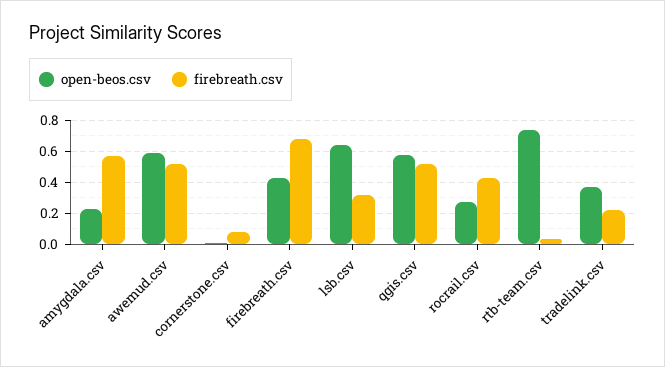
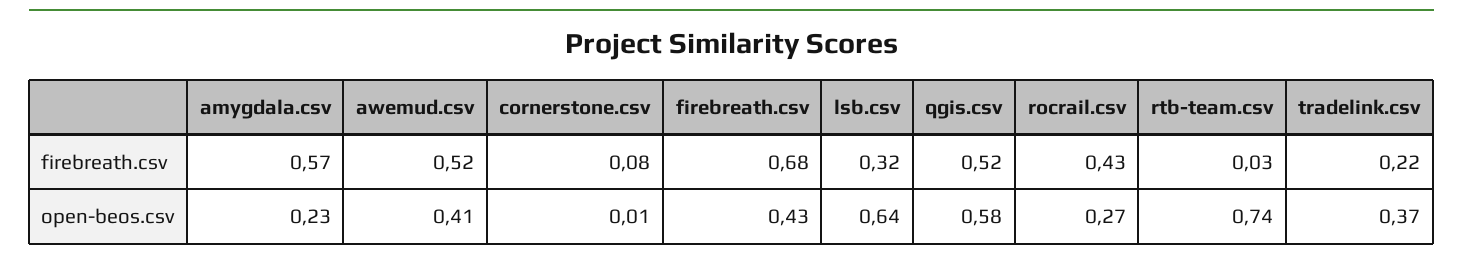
  {
    "open-beos.csv": {
      "amygdala.csv": 0.23,
-     "awemud.csv": 0.6,
+     "awemud.csv": 0.41,
      "cornerstone.csv": 0.01,
      "firebreath.csv": 0.43,
      "lsb.csv": 0.64,
      "qgis.csv": 0.58,
      "rocrail.csv": 0.27,
      "rtb-team.csv": 0.74,
      "tradelink.csv": 0.37
    },
    "firebreath.csv": {
      "amygdala.csv": 0.57,
      "awemud.csv": 0.52,
      "cornerstone.csv": 0.08,
      "firebreath.csv": 0.68,
      "lsb.csv": 0.32,
      "qgis.csv": 0.52,
      "rocrail.csv": 0.43,
      "rtb-team.csv": 0.03,
      "tradelink.csv": 0.22
    }
  }

